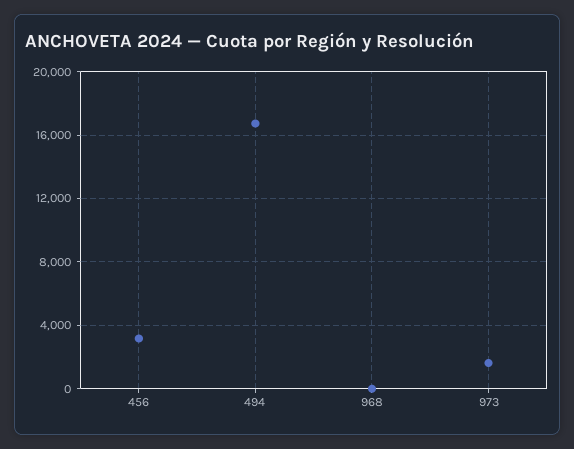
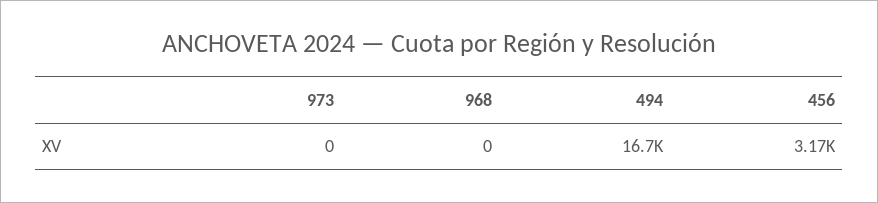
  {
    "456": 3170,
    "494": 16700,
    "968": 0,
-   "973": 1500
+   "973": 0
  }

